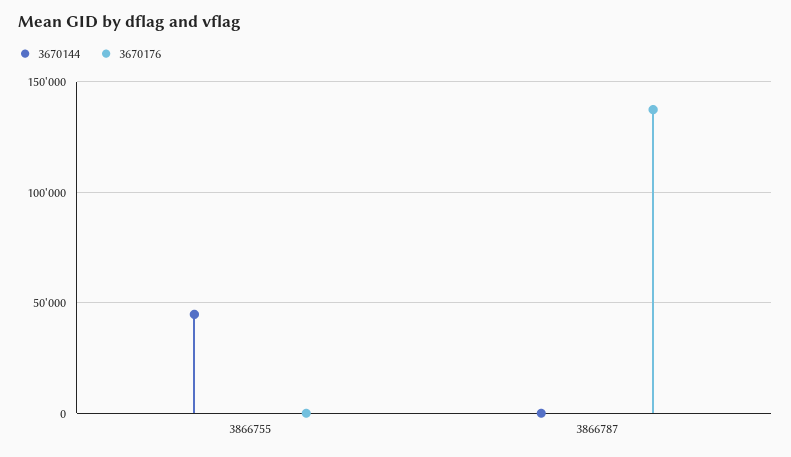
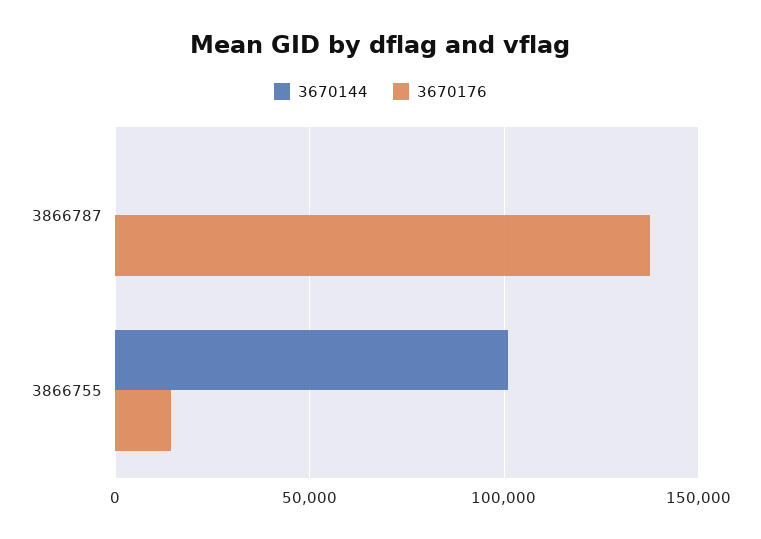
  {
    "3670144": {
-     "3866755": 45000,
+     "3866755": 100000,
      "3866787": 0
    },
    "3670176": {
-     "3866755": 0,
+     "3866755": 15000,
      "3866787": 135000
    }
  }

